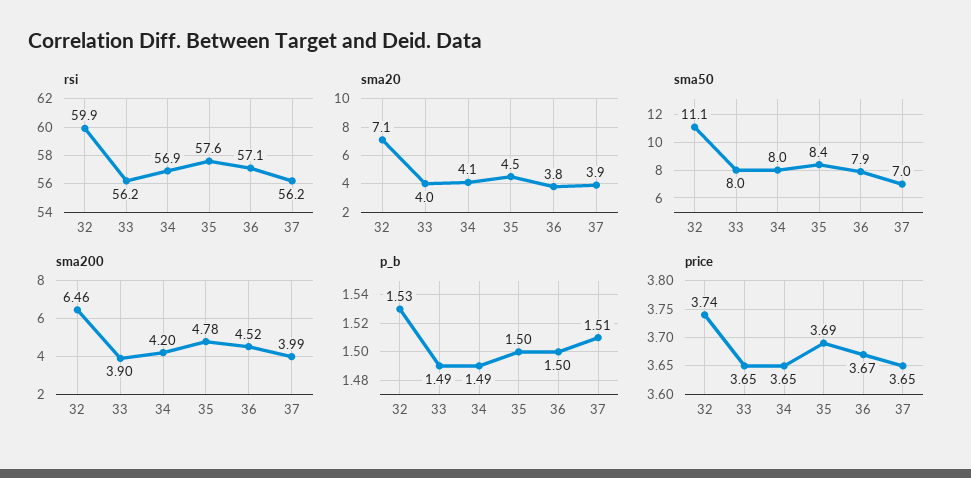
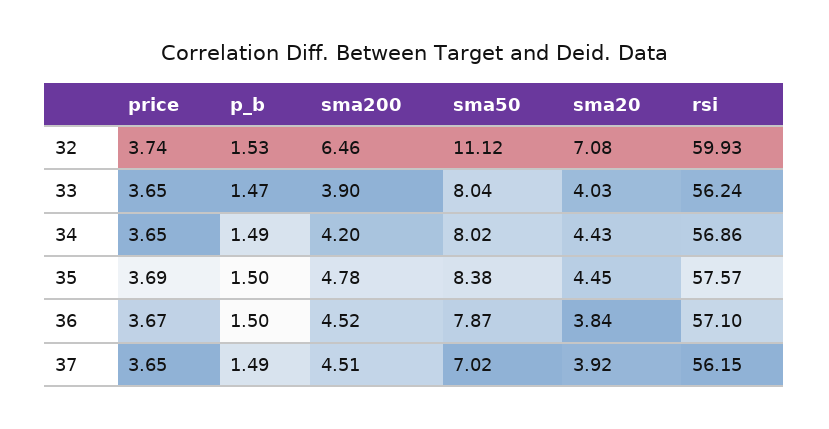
  {
    "rsi": {
      "32": 59.93,
      "33": 56.24,
      "34": 56.86,
      "35": 57.57,
      "36": 57.1,
      "37": 56.15
    },
    "sma20": {
      "32": 7.08,
      "33": 4.03,
-     "34": 4.1,
+     "34": 4.43,
      "35": 4.45,
      "36": 3.84,
      "37": 3.92
    },
    "sma50": {
      "32": 11.12,
      "33": 8.04,
      "34": 8.02,
      "35": 8.38,
      "36": 7.87,
      "37": 7.02
    },
    "sma200": {
      "32": 6.46,
      "33": 3.9,
      "34": 4.2,
      "35": 4.78,
      "36": 4.52,
-     "37": 3.99
+     "37": 4.51
    },
    "p_b": {
      "32": 1.53,
-     "33": 1.49,
+     "33": 1.47,
      "34": 1.49,
      "35": 1.5,
      "36": 1.5,
-     "37": 1.51
+     "37": 1.49
    },
    "price": {
      "32": 3.74,
      "33": 3.65,
      "34": 3.65,
      "35": 3.69,
      "36": 3.67,
      "37": 3.65
    }
  }

